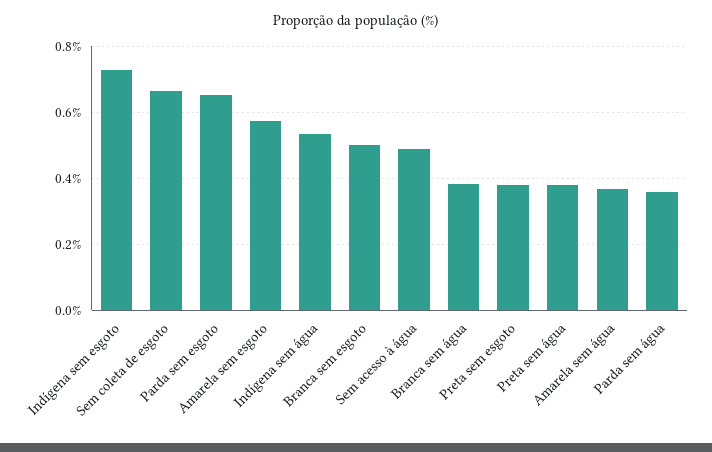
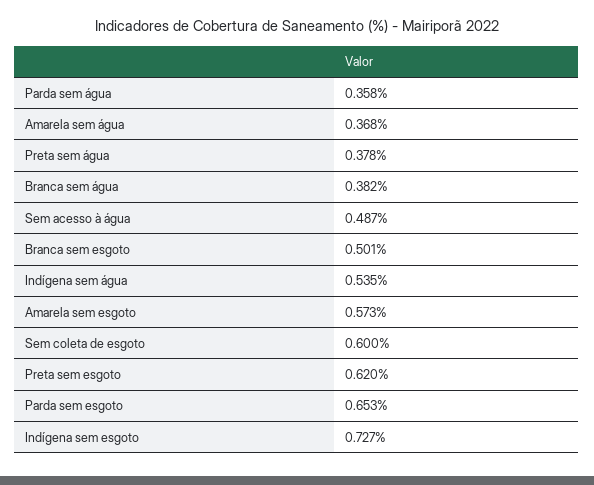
  {
    "Indígena sem esgoto": 0.727,
-   "Sem coleta de esgoto": 0.66,
+   "Sem coleta de esgoto": 0.6,
    "Parda sem esgoto": 0.653,
    "Amarela sem esgoto": 0.573,
    "Indígena sem água": 0.535,
    "Branca sem esgoto": 0.501,
    "Sem acesso à água": 0.487,
    "Branca sem água": 0.382,
-   "Preta sem esgoto": 0.38,
+   "Preta sem esgoto": 0.62,
    "Preta sem água": 0.378,
    "Amarela sem água": 0.368,
    "Parda sem água": 0.358
  }

